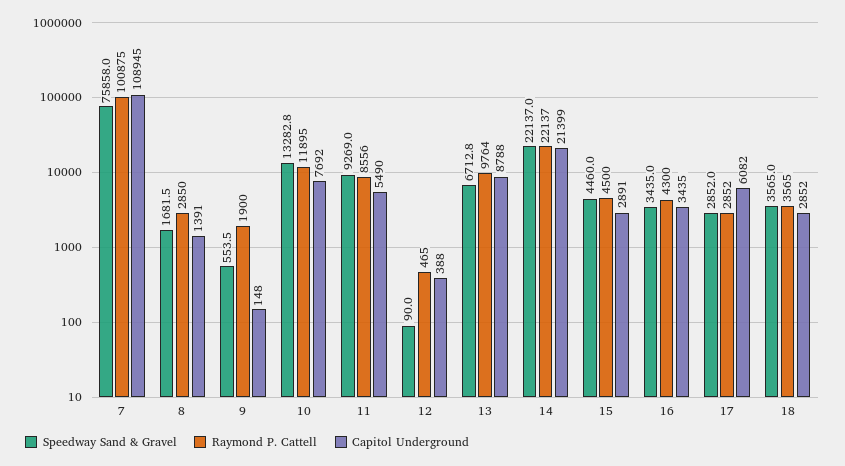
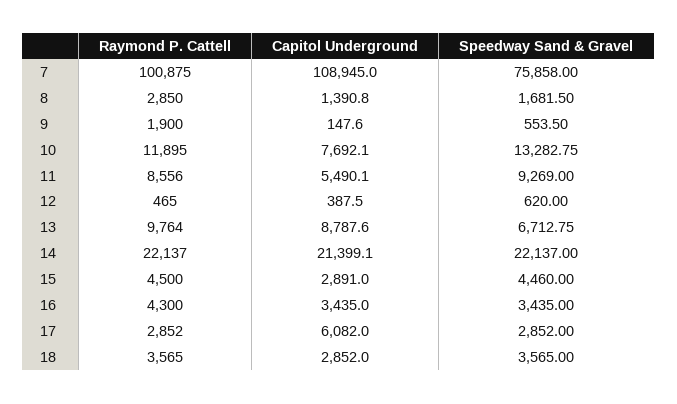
  {
    "Speedway Sand & Gravel": {
      "7": 75858,
      "8": 1681.5,
      "9": 553.5,
      "10": 13282.75,
      "11": 9269,
-     "12": 90,
+     "12": 620,
      "13": 6712.75,
      "14": 22137,
      "15": 4460,
      "16": 3435,
      "17": 2852,
      "18": 3565
    },
    "Raymond P. Cattell": {
      "7": 100875,
      "8": 2850,
      "9": 1900,
      "10": 11895,
      "11": 8556,
      "12": 465,
      "13": 9764,
      "14": 22137,
      "15": 4500,
      "16": 4300,
      "17": 2852,
      "18": 3565
    },
    "Capitol Underground": {
      "7": 108945,
      "8": 1390.8,
      "9": 147.6,
      "10": 7692.1,
      "11": 5490.1,
      "12": 387.5,
      "13": 8787.6,
      "14": 21399.1,
      "15": 2891,
      "16": 3435,
      "17": 6082,
      "18": 2852
    }
  }

